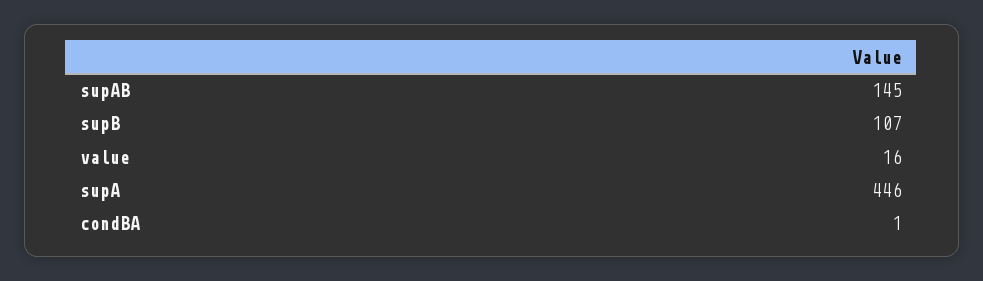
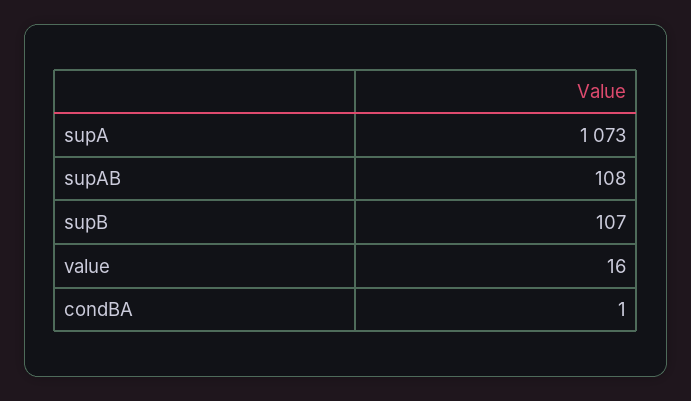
  {
-   "supAB": 145,
+   "supAB": 108,
    "supB": 107,
    "value": 16,
-   "supA": 446,
+   "supA": 1073,
    "condBA": 1
  }

